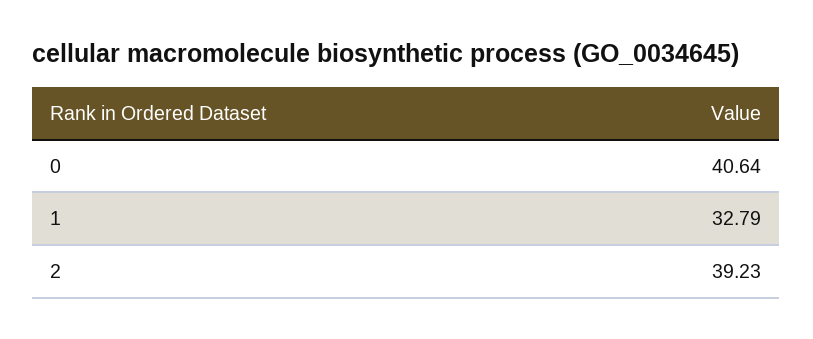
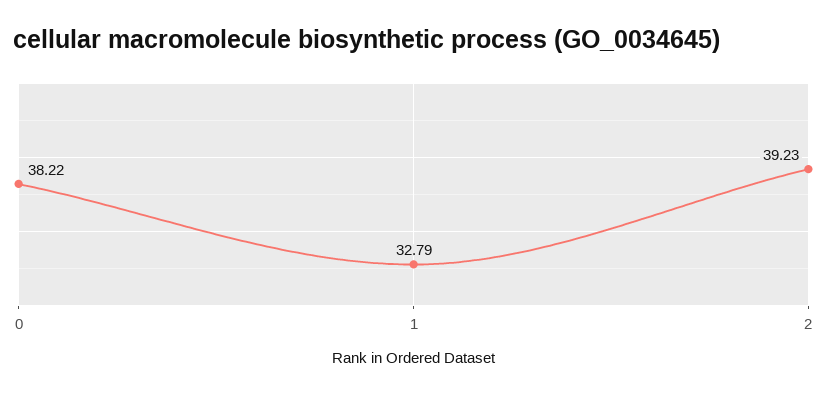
  {
-   "0": 40.64,
+   "0": 38.22,
    "1": 32.79,
    "2": 39.23
  }

